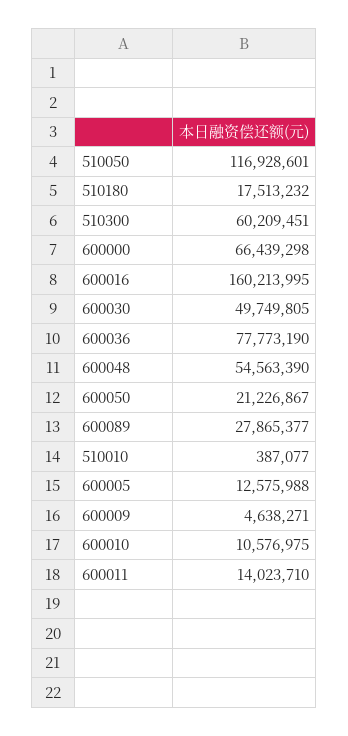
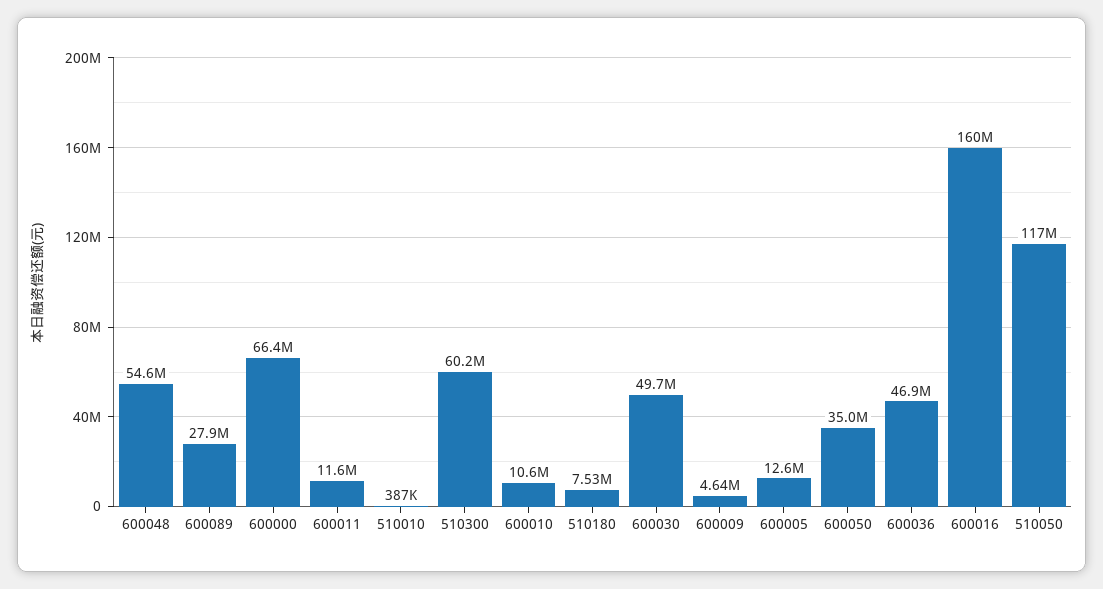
  {
    "510050": 116928601,
-   "510180": 17513232,
+   "510180": 7530000,
    "510300": 60209451,
    "600000": 66439298,
    "600016": 160213995,
    "600030": 49749805,
-   "600036": 77773190,
+   "600036": 46900000,
    "600048": 54563390,
-   "600050": 21226867,
+   "600050": 35000000,
    "600089": 27865377,
    "510010": 387077,
    "600005": 12575988,
    "600009": 4638271,
    "600010": 10576975,
-   "600011": 14023710
+   "600011": 11600000
  }

